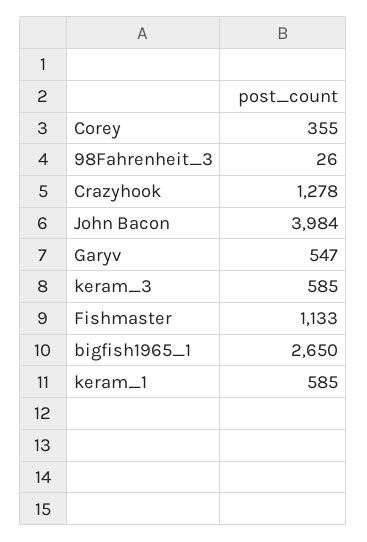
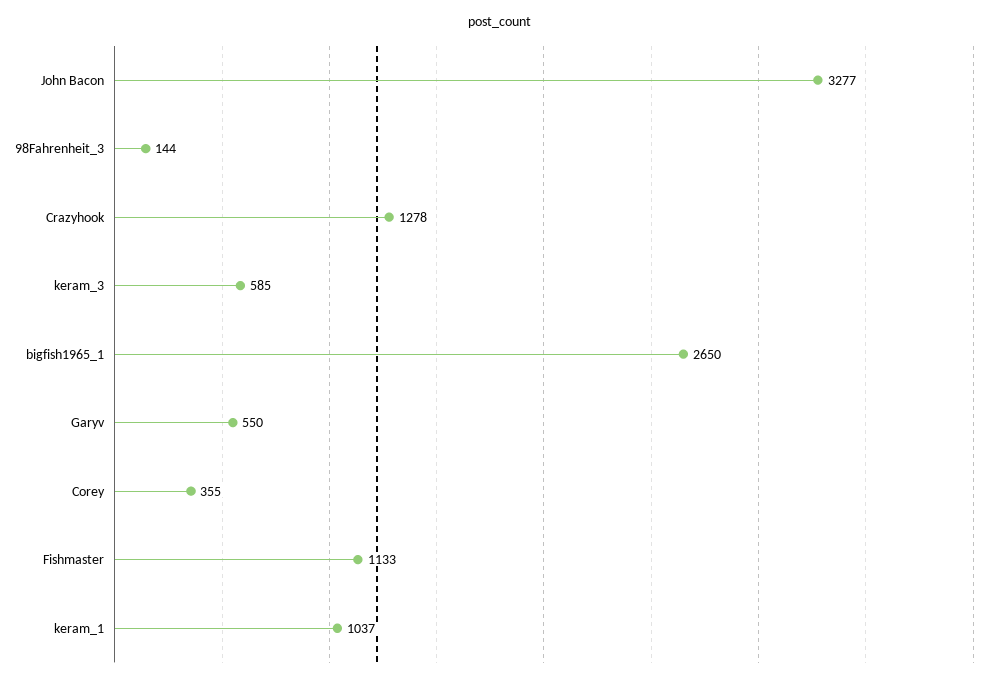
  {
    "Corey": 355,
-   "98Fahrenheit_3": 26,
+   "98Fahrenheit_3": 144,
    "Crazyhook": 1278,
-   "John Bacon": 3984,
+   "John Bacon": 3277,
-   "Garyv": 547,
+   "Garyv": 550,
    "keram_3": 585,
    "Fishmaster": 1133,
    "bigfish1965_1": 2650,
-   "keram_1": 585
+   "keram_1": 1037
  }

